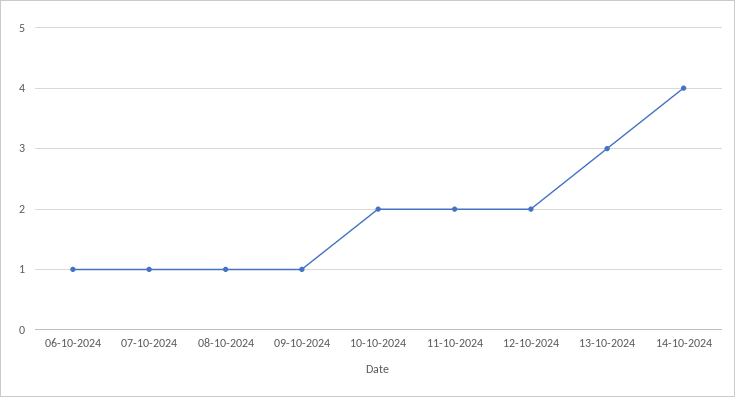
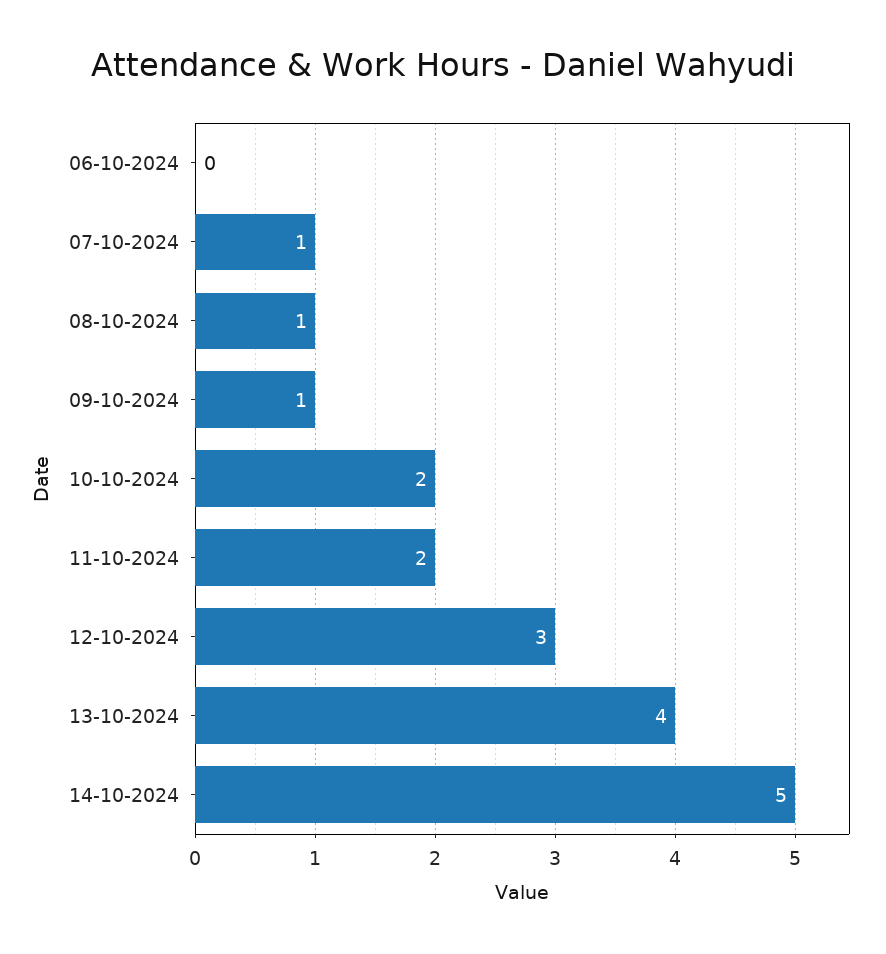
  {
-   "06-10-2024": 1,
+   "06-10-2024": 0,
    "07-10-2024": 1,
    "08-10-2024": 1,
    "09-10-2024": 1,
    "10-10-2024": 2,
    "11-10-2024": 2,
-   "12-10-2024": 2,
+   "12-10-2024": 3,
-   "13-10-2024": 3,
+   "13-10-2024": 4,
-   "14-10-2024": 4
+   "14-10-2024": 5
  }

